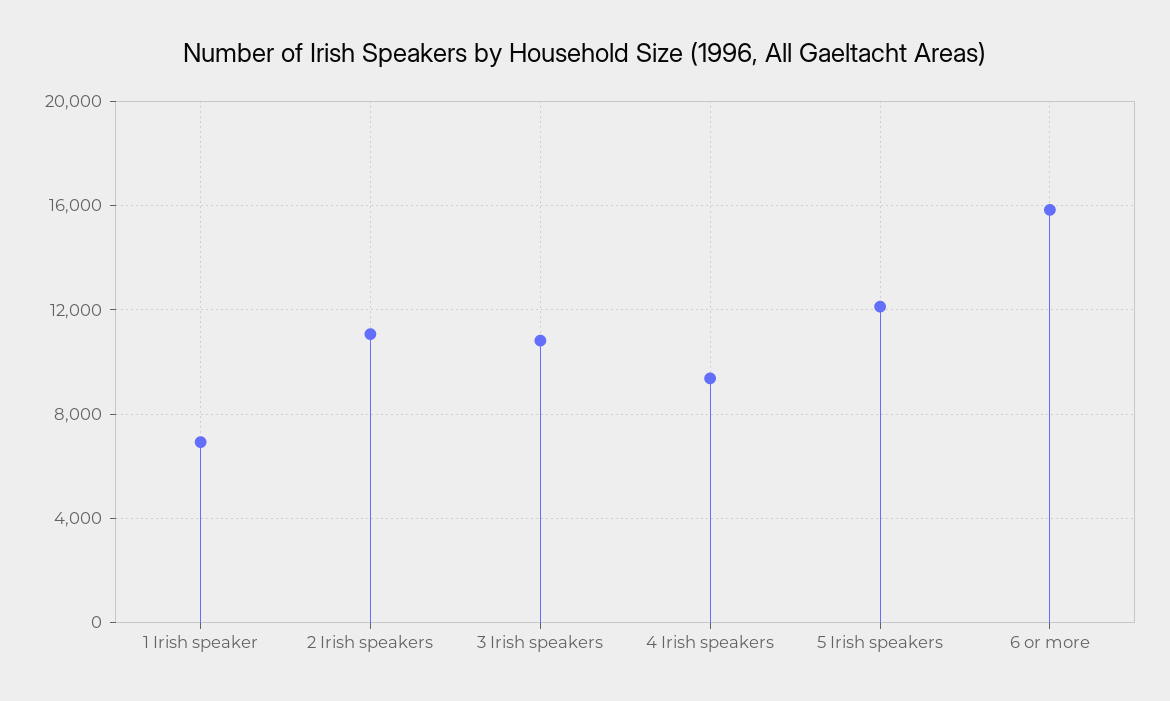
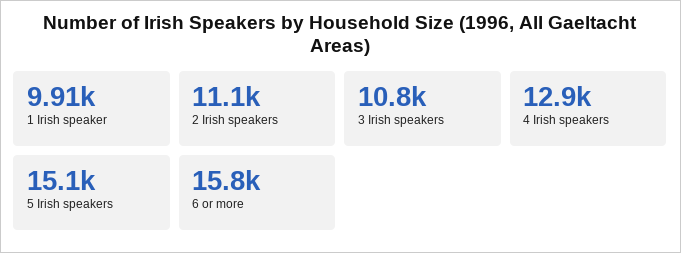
  {
-   "1 Irish speaker": 7000,
+   "1 Irish speaker": 9910,
    "2 Irish speakers": 11100,
    "3 Irish speakers": 10800,
-   "4 Irish speakers": 9500,
+   "4 Irish speakers": 12900,
-   "5 Irish speakers": 12000,
+   "5 Irish speakers": 15100,
    "6 or more": 15800
  }

